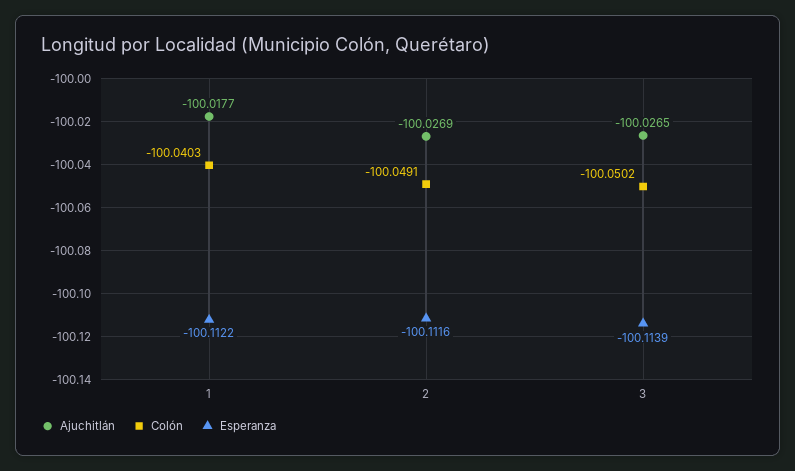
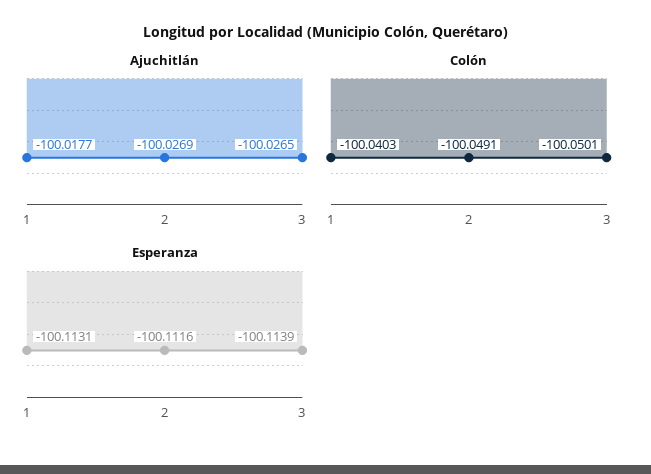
  {
    "Ajuchitlán": {
      "1": -100.0177,
      "2": -100.0269,
      "3": -100.0265
    },
    "Colón": {
      "1": -100.0403,
      "2": -100.0491,
-     "3": -100.0502
+     "3": -100.0501
    },
    "Esperanza": {
-     "1": -100.1122,
+     "1": -100.1131,
      "2": -100.1116,
      "3": -100.1139
    }
  }

